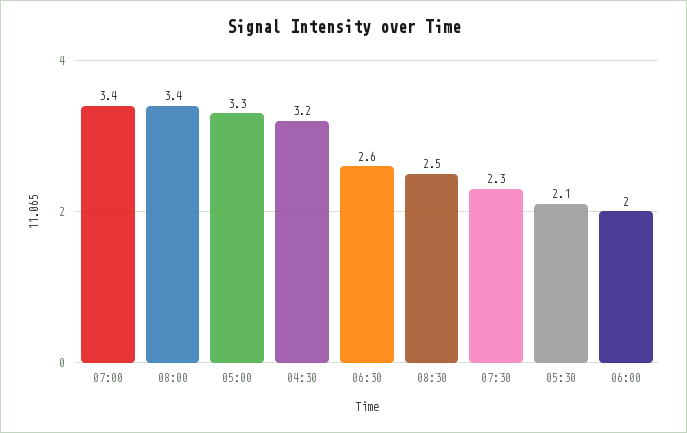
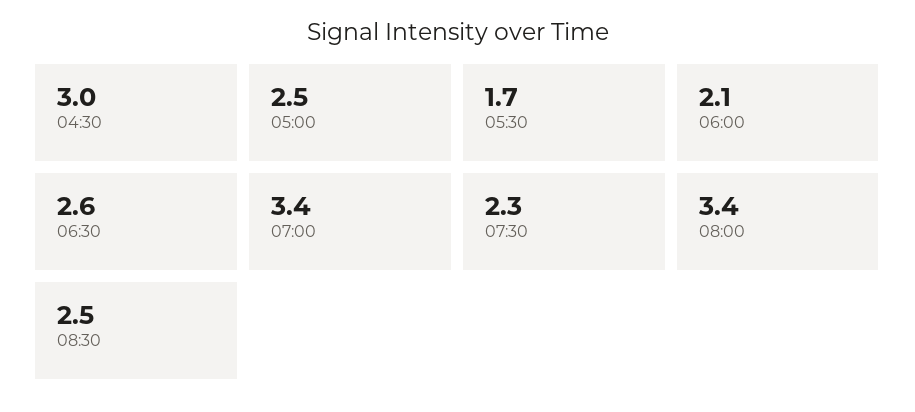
  {
    "07:00": 3.4,
    "08:00": 3.4,
-   "05:00": 3.3,
+   "05:00": 2.5,
-   "04:30": 3.2,
+   "04:30": 3,
    "06:30": 2.6,
    "08:30": 2.5,
    "07:30": 2.3,
-   "05:30": 2.1,
+   "05:30": 1.7,
-   "06:00": 2
+   "06:00": 2.1
  }

